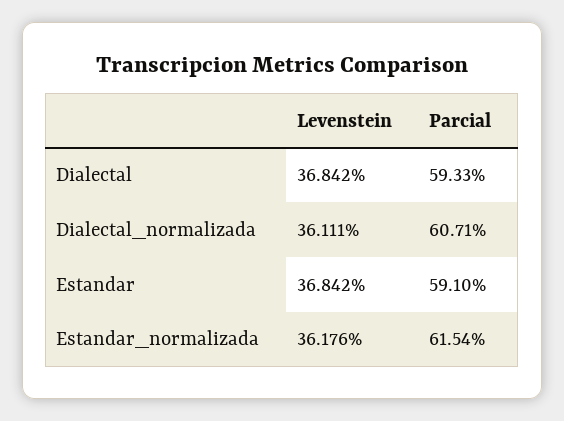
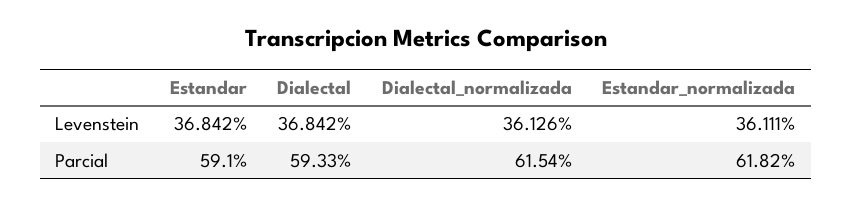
  {
    "Levenstein": {
      "Dialectal": 36.842,
-     "Dialectal_normalizada": 36.111,
+     "Dialectal_normalizada": 36.126,
      "Estandar": 36.842,
-     "Estandar_normalizada": 36.176
+     "Estandar_normalizada": 36.111
    },
    "Parcial": {
      "Dialectal": 59.33,
-     "Dialectal_normalizada": 60.71,
+     "Dialectal_normalizada": 61.54,
      "Estandar": 59.1,
-     "Estandar_normalizada": 61.54
+     "Estandar_normalizada": 61.82
    }
  }

